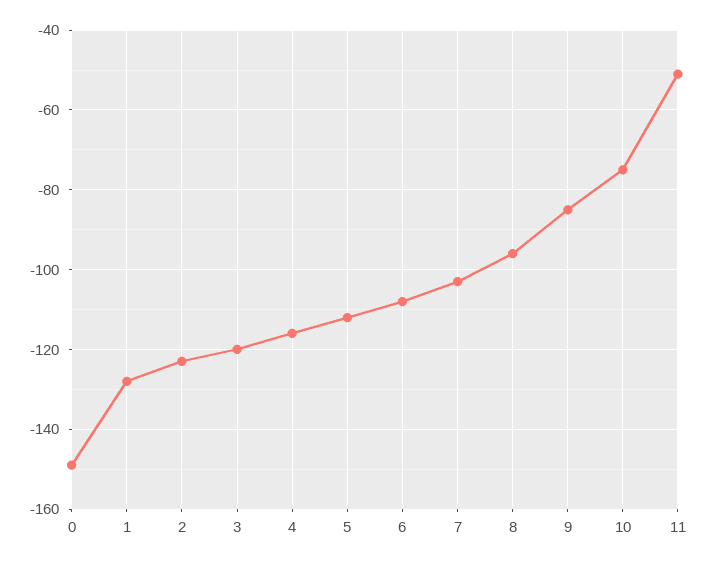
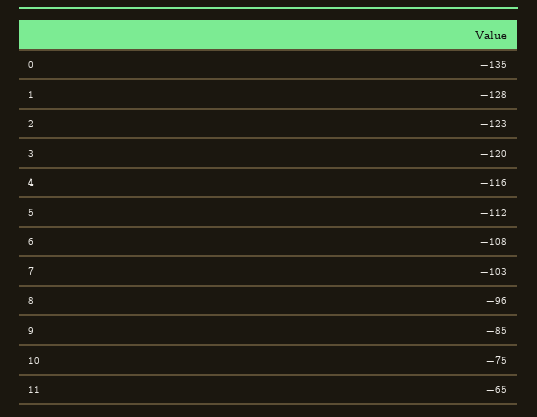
  {
-   "0": -150,
+   "0": -135,
    "1": -128,
    "2": -123,
    "3": -120,
    "4": -116,
    "5": -112,
    "6": -108,
    "7": -103,
    "8": -96,
    "9": -85,
    "10": -75,
-   "11": -50
+   "11": -65
  }

